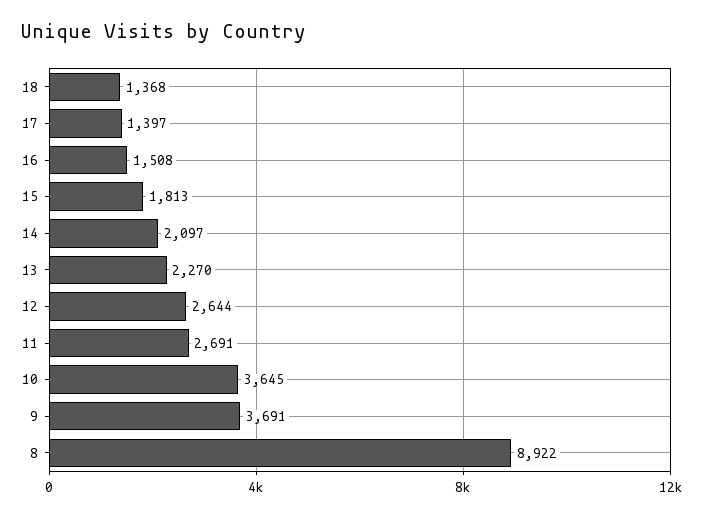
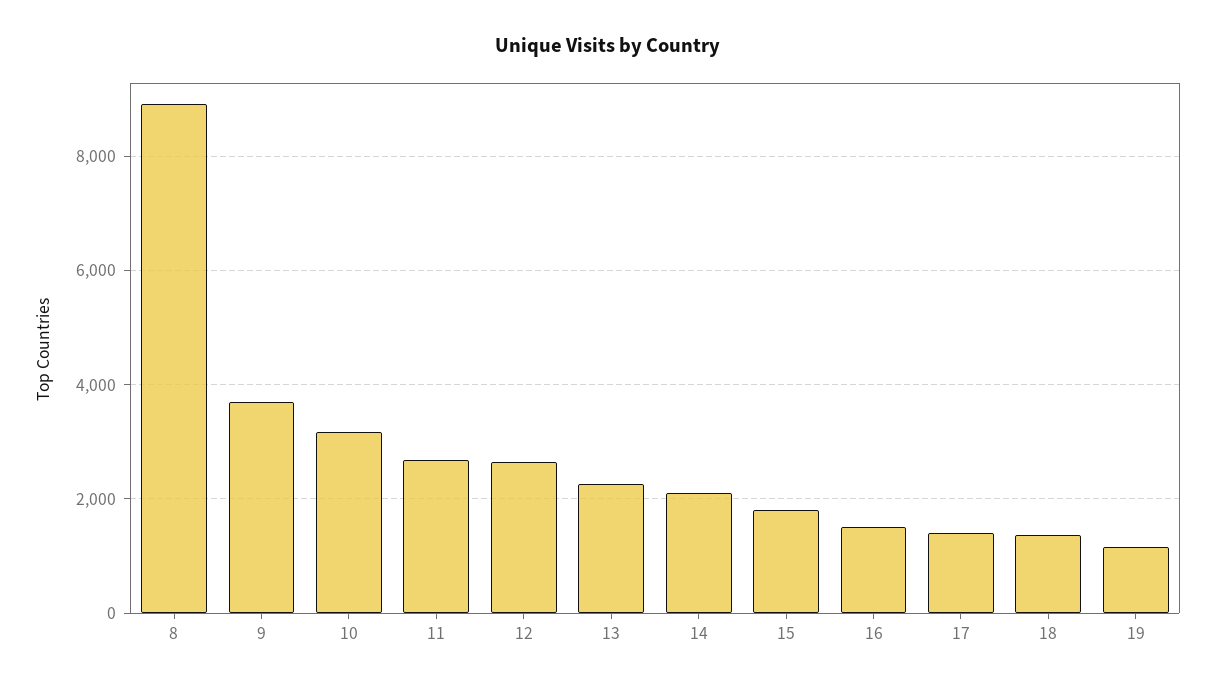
  {
    "18": 1368,
    "17": 1397,
    "16": 1508,
    "15": 1813,
    "14": 2097,
    "13": 2270,
    "12": 2644,
    "11": 2691,
-   "10": 3645,
+   "10": 3200,
    "9": 3691,
-   "8": 8922
+   "8": 8922,
+   "19": 1200
  }

